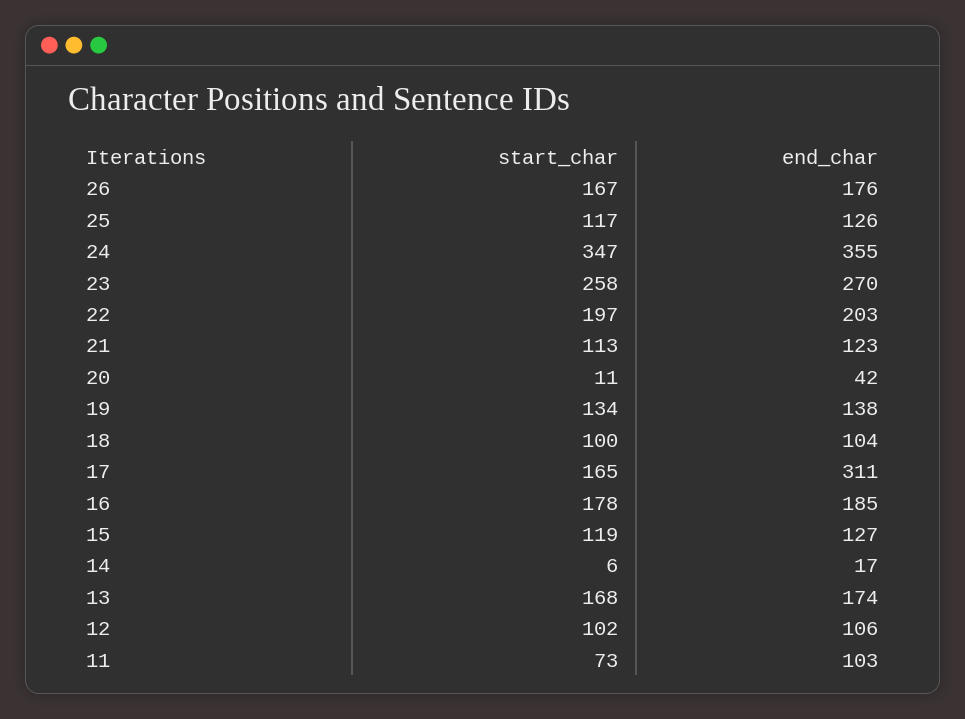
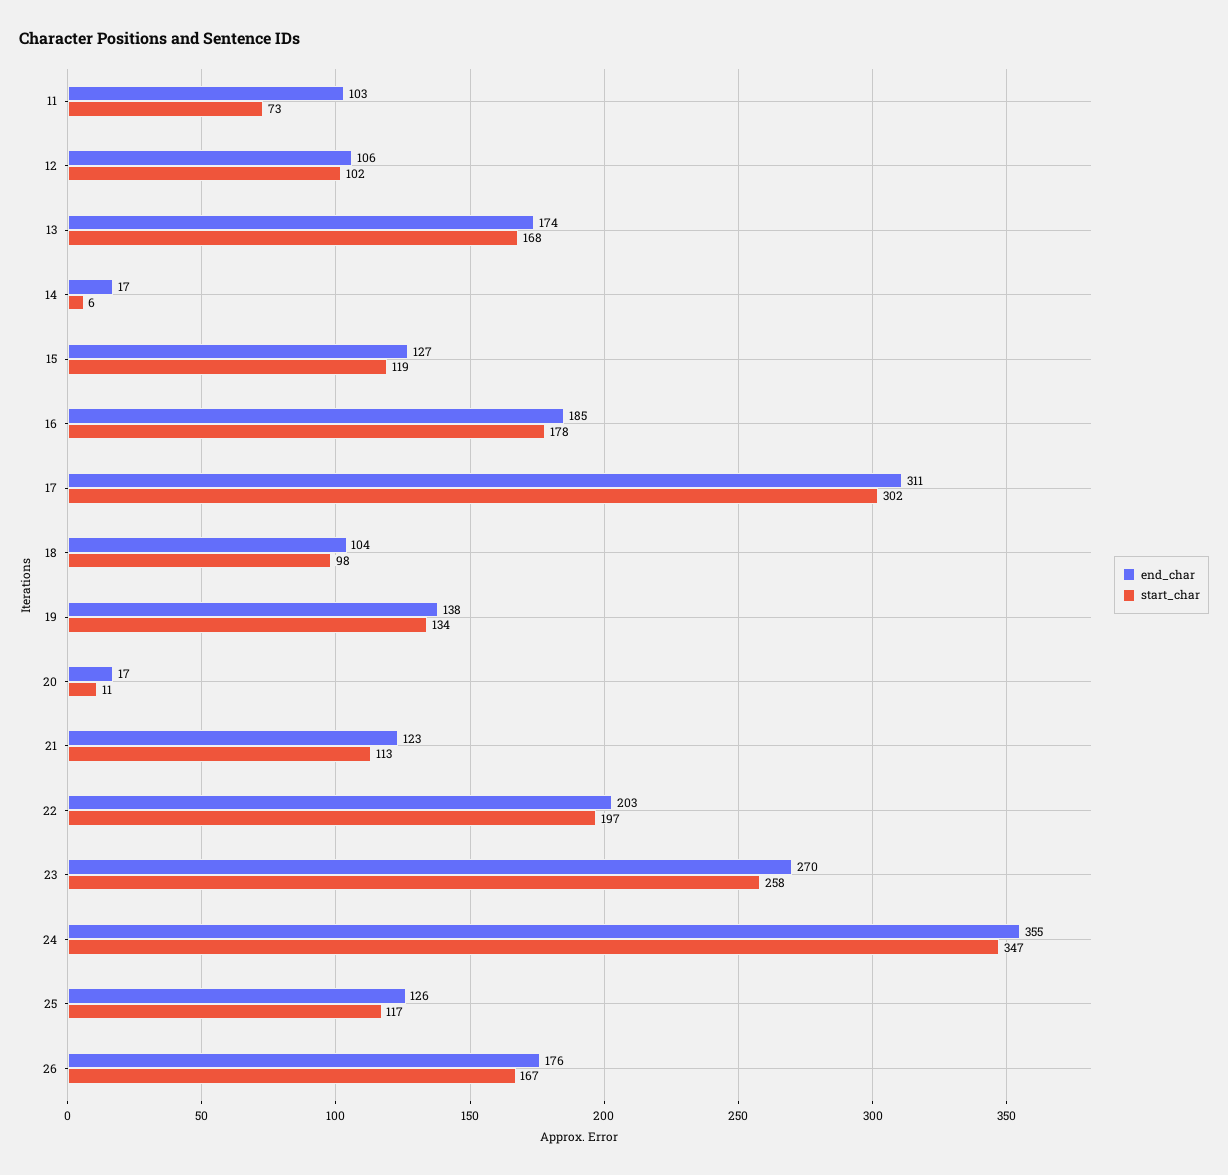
  {
    "start_char": {
      "26": 167,
      "25": 117,
      "24": 347,
      "23": 258,
      "22": 197,
      "21": 113,
      "20": 11,
      "19": 134,
-     "18": 100,
+     "18": 98,
-     "17": 165,
+     "17": 302,
      "16": 178,
      "15": 119,
      "14": 6,
      "13": 168,
      "12": 102,
      "11": 73
    },
    "end_char": {
      "26": 176,
      "25": 126,
      "24": 355,
      "23": 270,
      "22": 203,
      "21": 123,
-     "20": 42,
+     "20": 17,
      "19": 138,
      "18": 104,
      "17": 311,
      "16": 185,
      "15": 127,
      "14": 17,
      "13": 174,
      "12": 106,
      "11": 103
    }
  }

